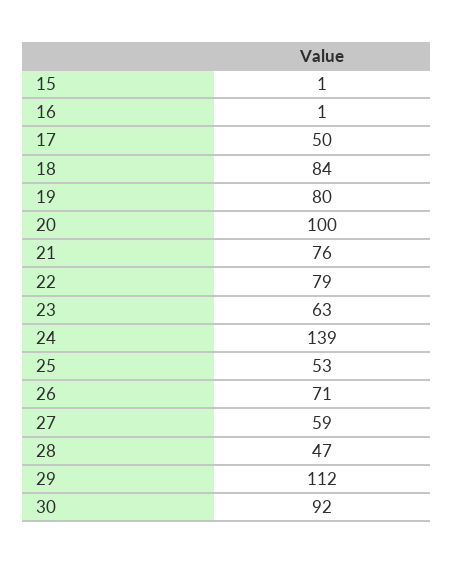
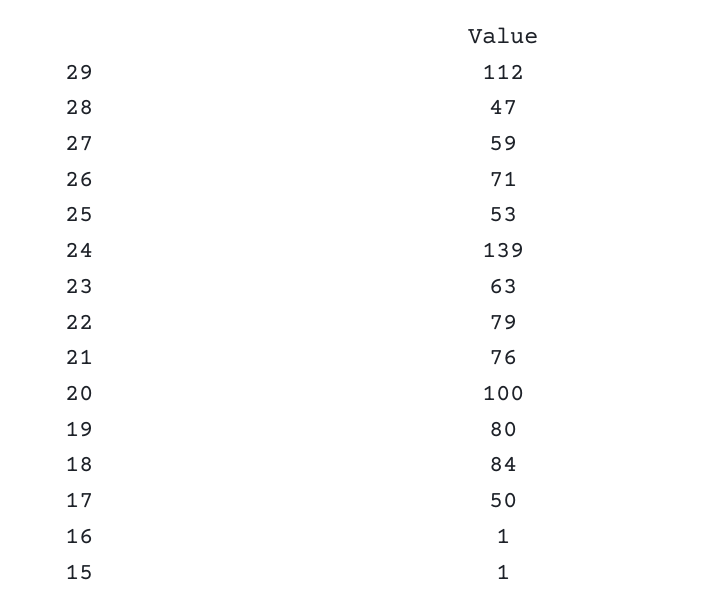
  {
    "15": 1,
    "16": 1,
    "17": 50,
    "18": 84,
    "19": 80,
    "20": 100,
    "21": 76,
    "22": 79,
    "23": 63,
    "24": 139,
    "25": 53,
    "26": 71,
    "27": 59,
    "28": 47,
-   "29": 112,
+   "29": 112
-   "30": 92
  }

